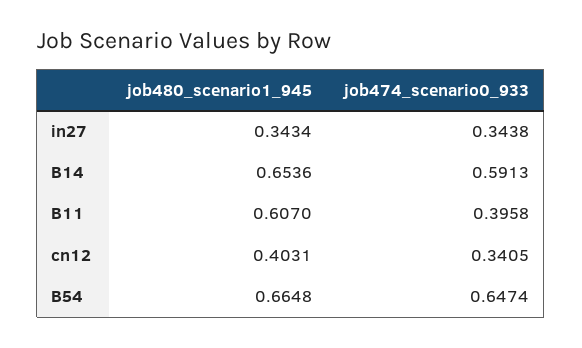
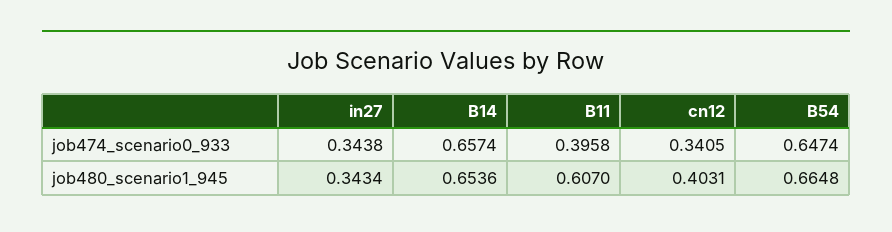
  {
    "job480_scenario1_945": {
      "in27": 0.3434,
      "B14": 0.6536,
      "B11": 0.607,
      "cn12": 0.4031,
      "B54": 0.6648
    },
    "job474_scenario0_933": {
      "in27": 0.3438,
-     "B14": 0.5913,
+     "B14": 0.6574,
      "B11": 0.3958,
      "cn12": 0.3405,
      "B54": 0.6474
    }
  }

